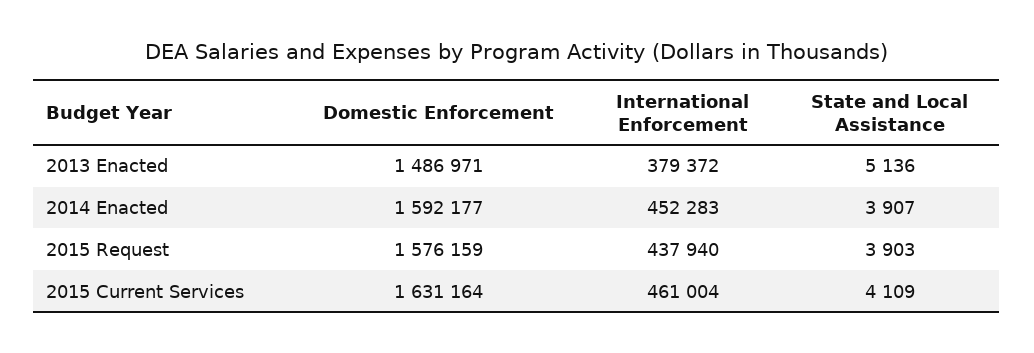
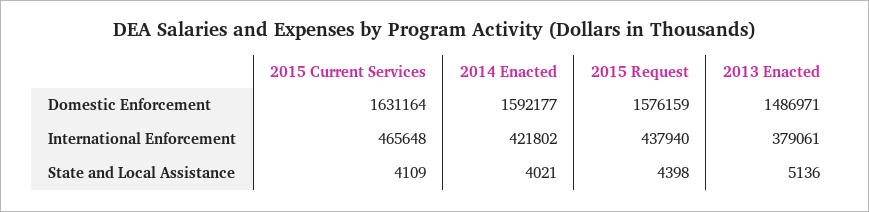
  {
    "Domestic Enforcement": {
      "2013 Enacted": 1486971,
      "2014 Enacted": 1592177,
      "2015 Request": 1576159,
      "2015 Current Services": 1631164
    },
    "International Enforcement": {
-     "2013 Enacted": 379372,
+     "2013 Enacted": 379061,
-     "2014 Enacted": 452283,
+     "2014 Enacted": 421802,
      "2015 Request": 437940,
-     "2015 Current Services": 461004
+     "2015 Current Services": 465648
    },
    "State and Local Assistance": {
      "2013 Enacted": 5136,
-     "2014 Enacted": 3907,
+     "2014 Enacted": 4021,
-     "2015 Request": 3903,
+     "2015 Request": 4398,
      "2015 Current Services": 4109
    }
  }

